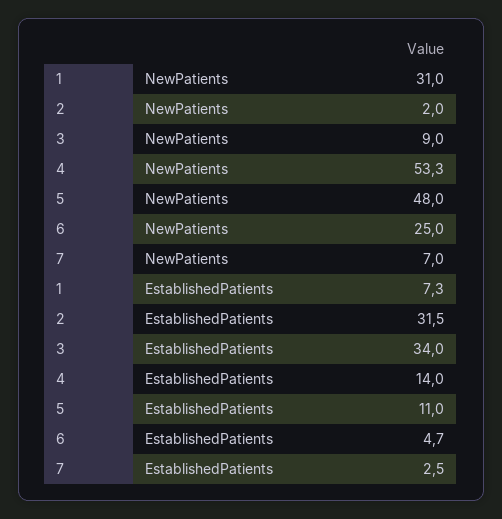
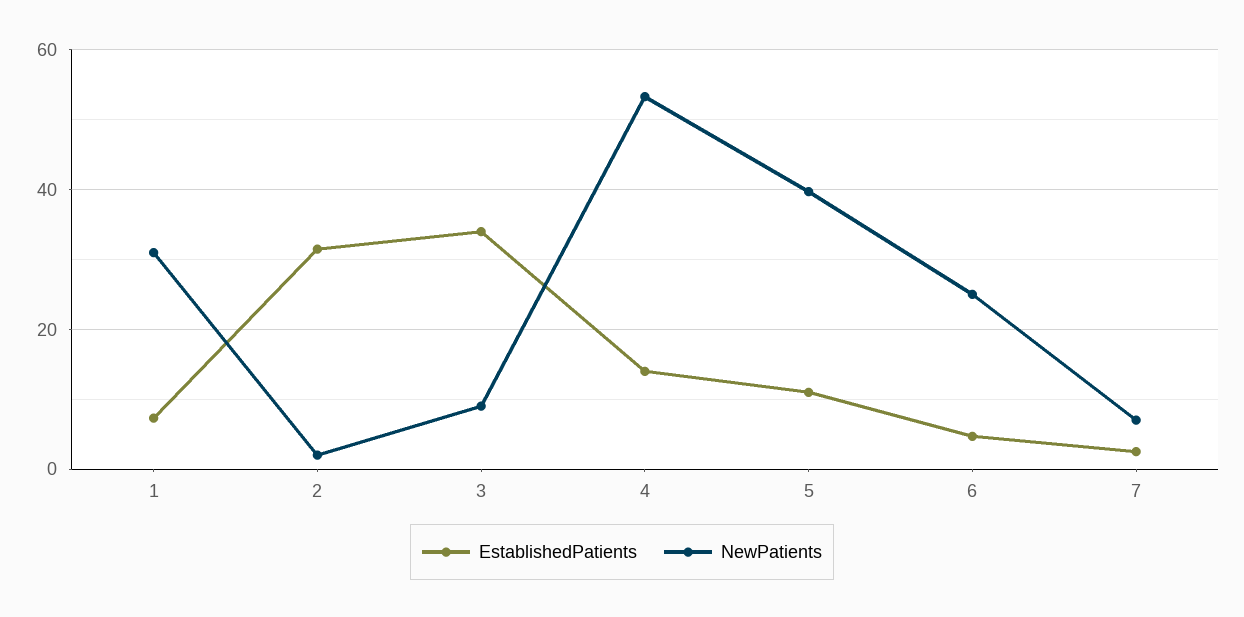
  {
    "NewPatients": {
      "1": 31,
      "2": 2,
      "3": 9,
      "4": 53.3,
-     "5": 48,
+     "5": 40,
      "6": 25,
      "7": 7
    },
    "EstablishedPatients": {
      "1": 7.3,
      "2": 31.5,
      "3": 34,
      "4": 14,
      "5": 11,
      "6": 4.7,
      "7": 2.5
    }
  }

